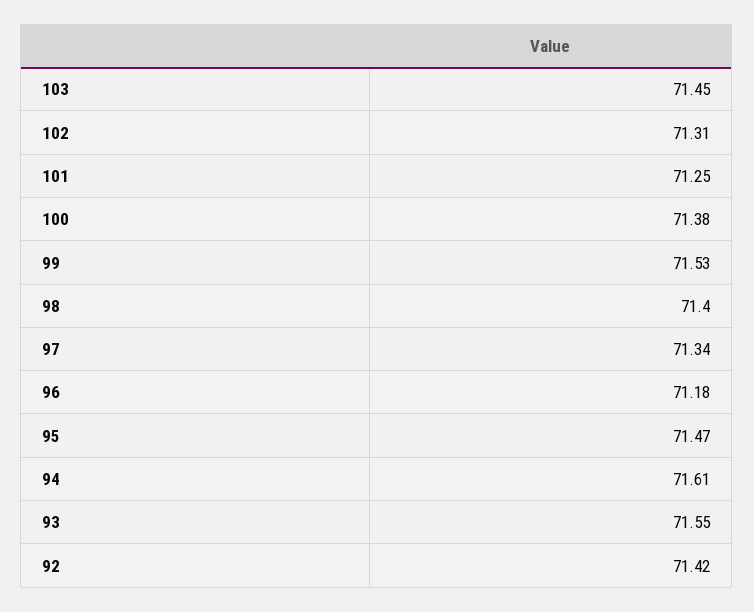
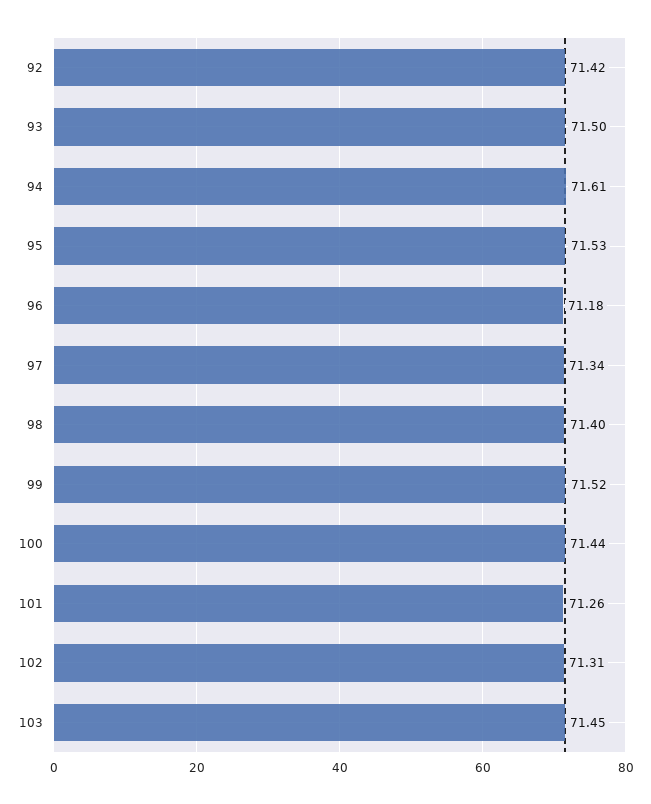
  {
    "103": 71.45,
    "102": 71.31,
-   "101": 71.25,
+   "101": 71.26,
-   "100": 71.38,
+   "100": 71.44,
-   "99": 71.53,
+   "99": 71.52,
    "98": 71.4,
    "97": 71.34,
    "96": 71.18,
-   "95": 71.47,
+   "95": 71.53,
    "94": 71.61,
-   "93": 71.55,
+   "93": 71.5,
    "92": 71.42
  }

